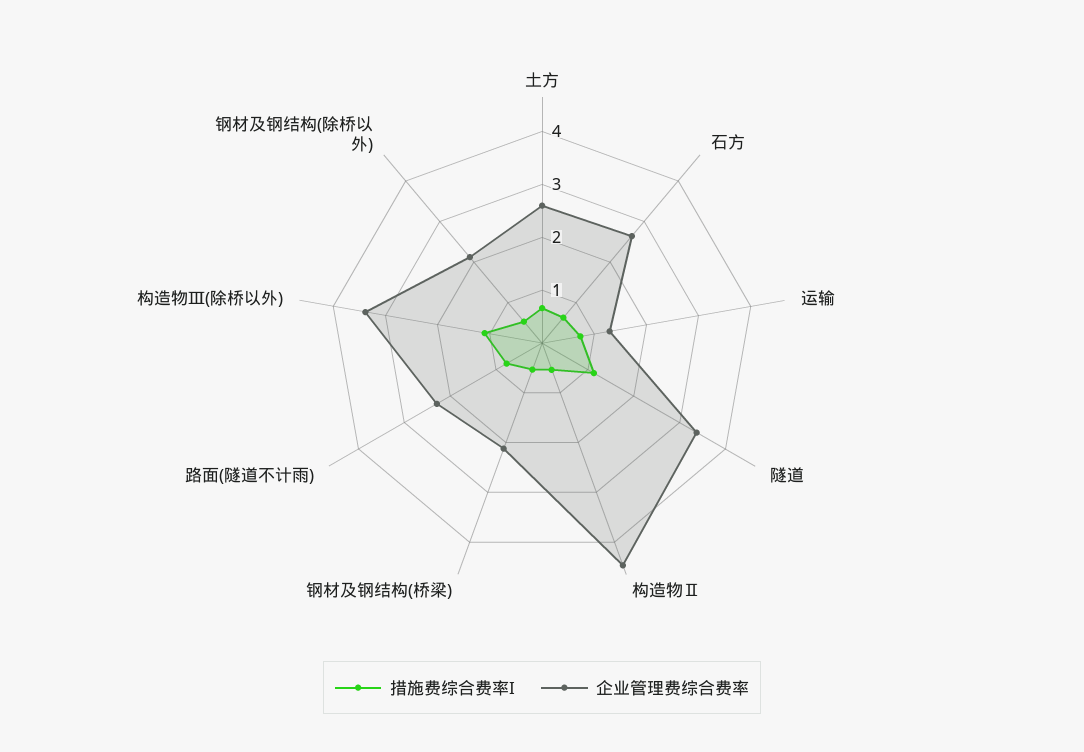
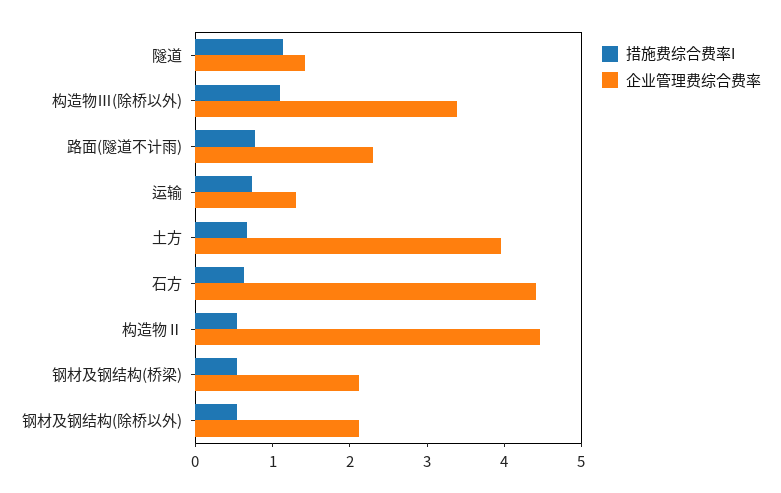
  {
    "措施费综合费率I": {
      "土方": 0.6,
      "石方": 0.6,
      "运输": 0.8,
      "隧道": 1.2,
      "构造物Ⅱ": 0.6,
      "钢材及钢结构(桥梁)": 0.6,
      "路面(隧道不计雨)": 0.8,
      "构造物Ⅲ(除桥以外)": 1.2,
      "钢材及钢结构(除桥以外)": 0.6
    },
    "企业管理费综合费率": {
-     "土方": 2.6,
+     "土方": 4,
-     "石方": 2.6,
+     "石方": 4.4,
      "运输": 1.2,
-     "隧道": 3.4,
+     "隧道": 1.4,
      "构造物Ⅱ": 4.4,
      "钢材及钢结构(桥梁)": 2.2,
      "路面(隧道不计雨)": 2.2,
      "构造物Ⅲ(除桥以外)": 3.4,
      "钢材及钢结构(除桥以外)": 2.2
    }
  }

